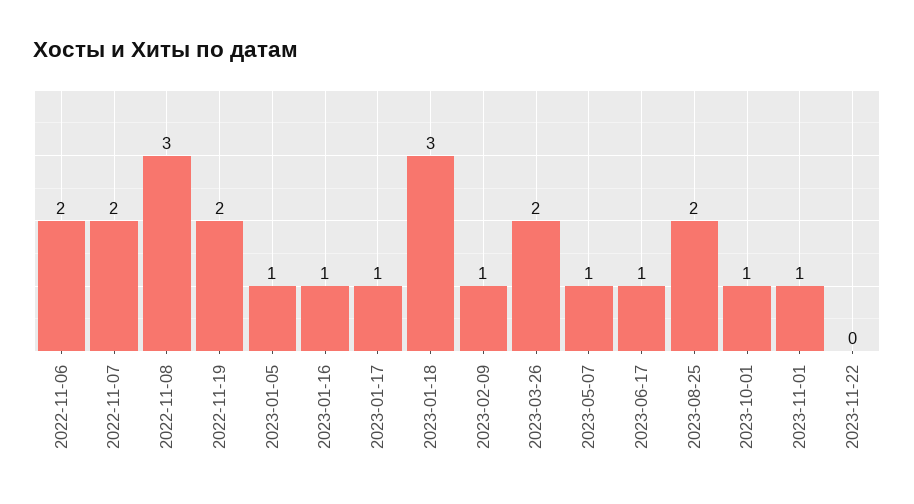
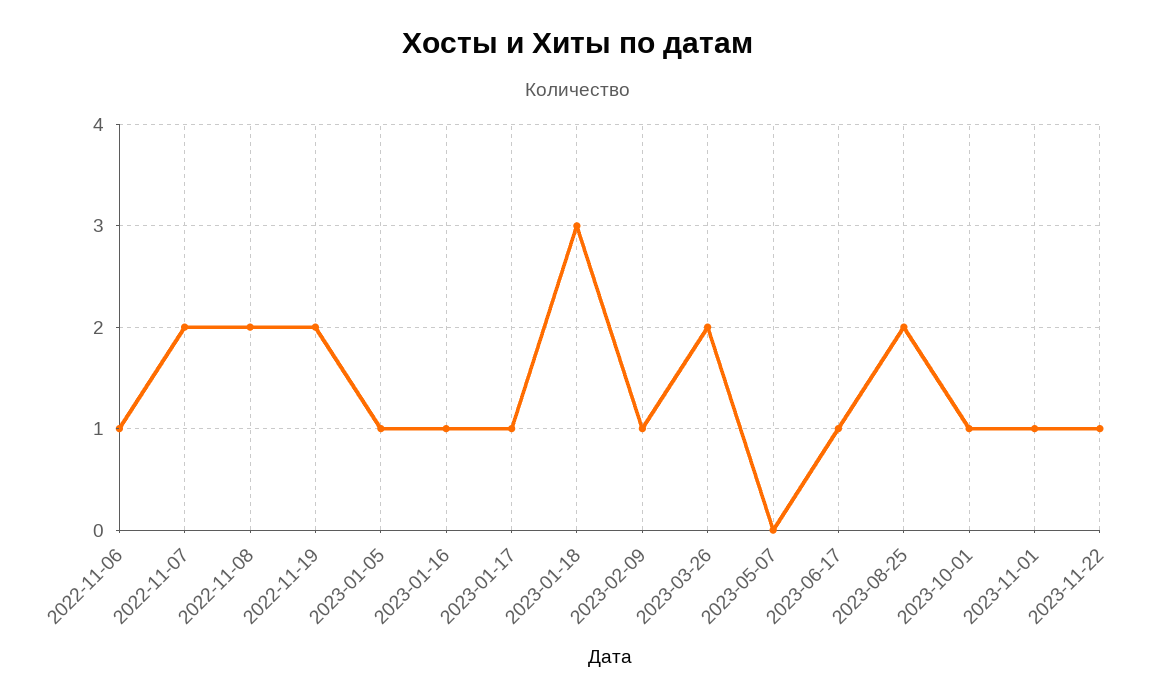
  {
-   "2022-11-06": 2,
+   "2022-11-06": 1,
    "2022-11-07": 2,
-   "2022-11-08": 3,
+   "2022-11-08": 2,
    "2022-11-19": 2,
    "2023-01-05": 1,
    "2023-01-16": 1,
    "2023-01-17": 1,
    "2023-01-18": 3,
    "2023-02-09": 1,
    "2023-03-26": 2,
-   "2023-05-07": 1,
+   "2023-05-07": 0,
    "2023-06-17": 1,
    "2023-08-25": 2,
    "2023-10-01": 1,
    "2023-11-01": 1,
-   "2023-11-22": 0
+   "2023-11-22": 1
  }

